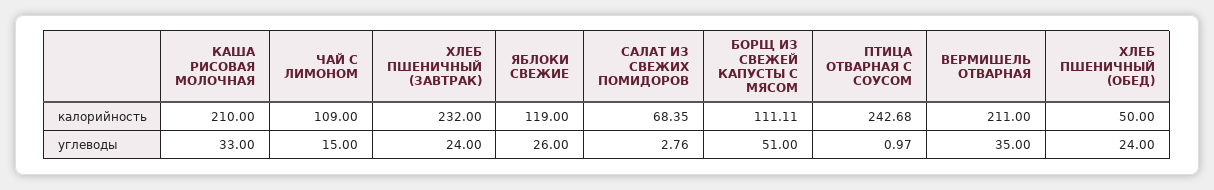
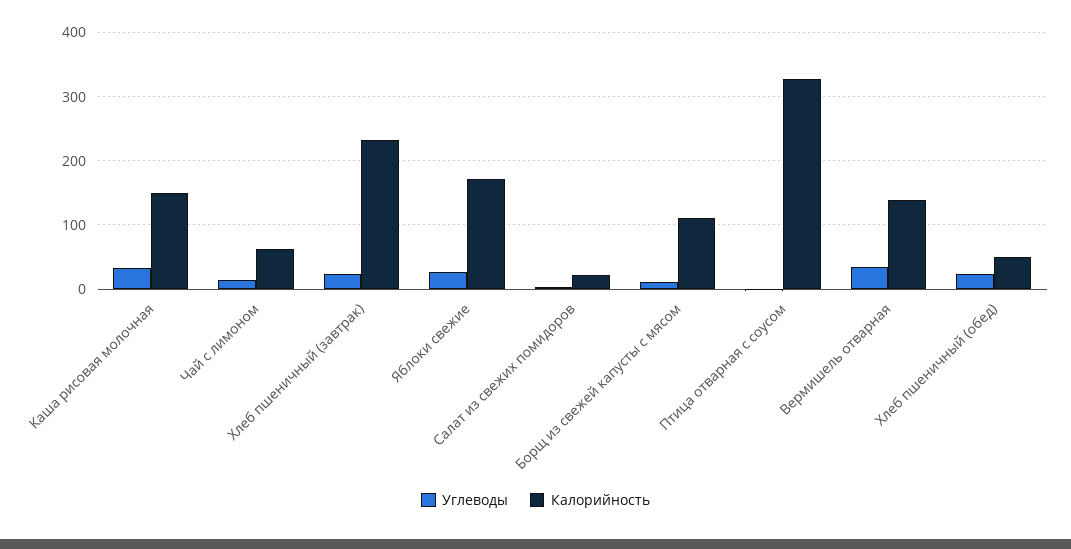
  {
    "калорийность": {
-     "КАША РИСОВАЯ МОЛОЧНАЯ": 210,
+     "КАША РИСОВАЯ МОЛОЧНАЯ": 150,
-     "ЧАЙ С ЛИМОНОМ": 109,
+     "ЧАЙ С ЛИМОНОМ": 60,
      "ХЛЕБ ПШЕНИЧНЫЙ (ЗАВТРАК)": 232,
-     "ЯБЛОКИ СВЕЖИЕ": 119,
+     "ЯБЛОКИ СВЕЖИЕ": 170,
-     "САЛАТ ИЗ СВЕЖИХ ПОМИДОРОВ": 68.35,
+     "САЛАТ ИЗ СВЕЖИХ ПОМИДОРОВ": 20,
      "БОРЩ ИЗ СВЕЖЕЙ КАПУСТЫ С МЯСОМ": 111.11,
-     "ПТИЦА ОТВАРНАЯ С СОУСОМ": 242.68,
+     "ПТИЦА ОТВАРНАЯ С СОУСОМ": 330,
-     "ВЕРМИШЕЛЬ ОТВАРНАЯ": 211,
+     "ВЕРМИШЕЛЬ ОТВАРНАЯ": 140,
      "ХЛЕБ ПШЕНИЧНЫЙ (ОБЕД)": 50
    },
    "углеводы": {
      "КАША РИСОВАЯ МОЛОЧНАЯ": 33,
      "ЧАЙ С ЛИМОНОМ": 15,
      "ХЛЕБ ПШЕНИЧНЫЙ (ЗАВТРАК)": 24,
      "ЯБЛОКИ СВЕЖИЕ": 26,
      "САЛАТ ИЗ СВЕЖИХ ПОМИДОРОВ": 2.76,
-     "БОРЩ ИЗ СВЕЖЕЙ КАПУСТЫ С МЯСОМ": 51,
+     "БОРЩ ИЗ СВЕЖЕЙ КАПУСТЫ С МЯСОМ": 10,
      "ПТИЦА ОТВАРНАЯ С СОУСОМ": 0.97,
      "ВЕРМИШЕЛЬ ОТВАРНАЯ": 35,
      "ХЛЕБ ПШЕНИЧНЫЙ (ОБЕД)": 24
    }
  }

